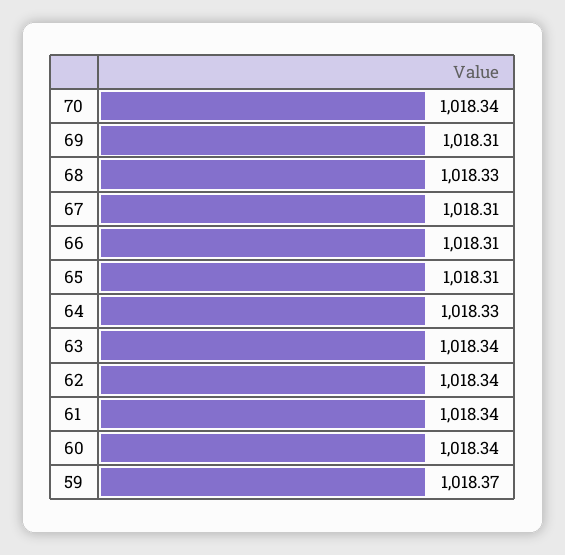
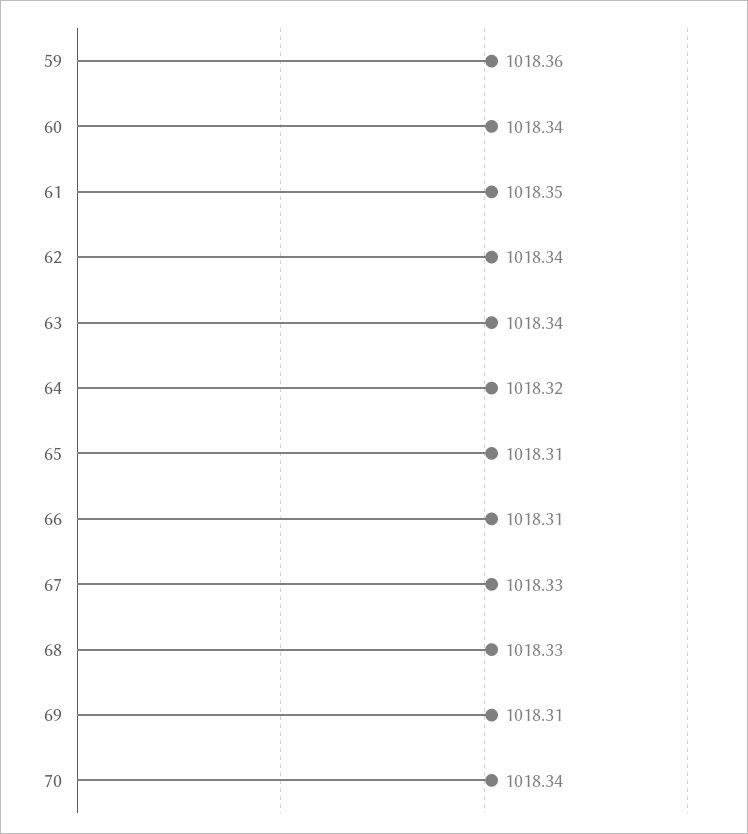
  {
    "70": 1018.34,
    "69": 1018.31,
    "68": 1018.33,
-   "67": 1018.31,
+   "67": 1018.33,
    "66": 1018.31,
    "65": 1018.31,
-   "64": 1018.33,
+   "64": 1018.32,
    "63": 1018.34,
    "62": 1018.34,
-   "61": 1018.34,
+   "61": 1018.35,
    "60": 1018.34,
-   "59": 1018.37
+   "59": 1018.36
  }

